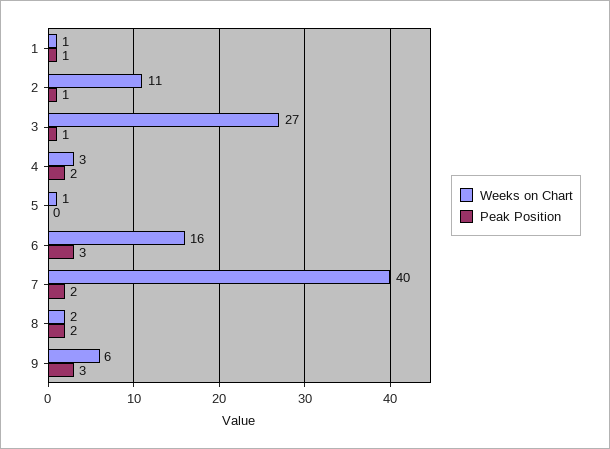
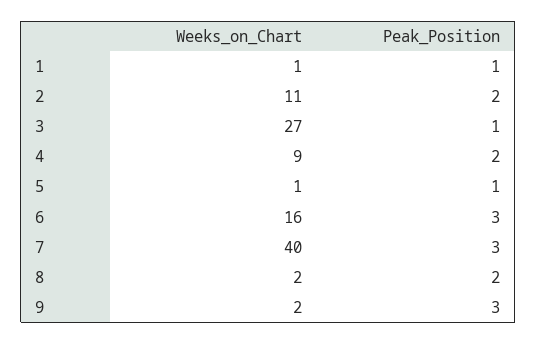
  {
    "Weeks on Chart": {
      "1": 1,
      "2": 11,
      "3": 27,
-     "4": 3,
+     "4": 9,
      "5": 1,
      "6": 16,
      "7": 40,
      "8": 2,
-     "9": 6
+     "9": 2
    },
    "Peak Position": {
      "1": 1,
-     "2": 1,
+     "2": 2,
      "3": 1,
      "4": 2,
-     "5": 0,
+     "5": 1,
      "6": 3,
-     "7": 2,
+     "7": 3,
      "8": 2,
      "9": 3
    }
  }

